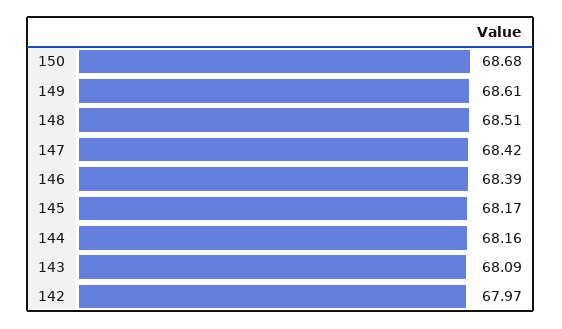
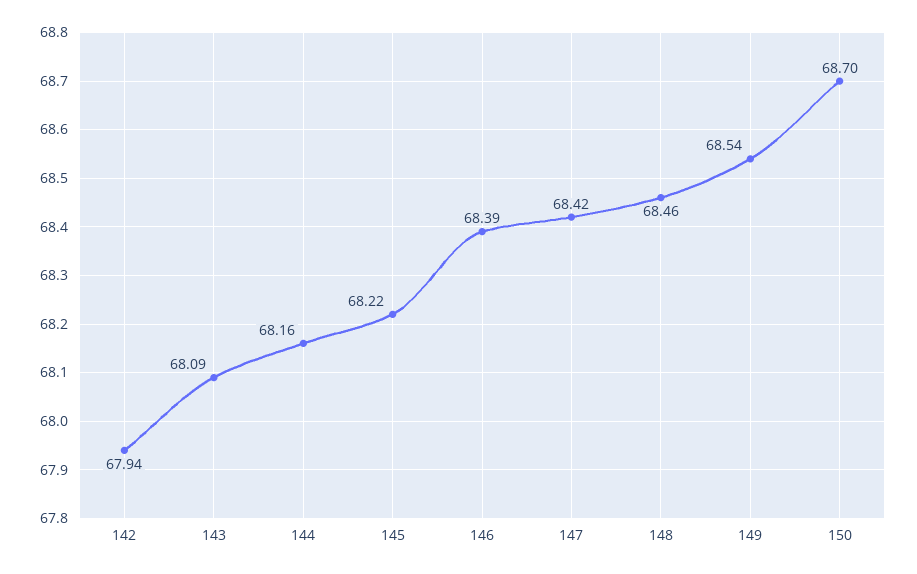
  {
-   "150": 68.68,
+   "150": 68.7,
-   "149": 68.61,
+   "149": 68.54,
-   "148": 68.51,
+   "148": 68.46,
    "147": 68.42,
    "146": 68.39,
-   "145": 68.17,
+   "145": 68.22,
    "144": 68.16,
    "143": 68.09,
-   "142": 67.97
+   "142": 67.94
  }

